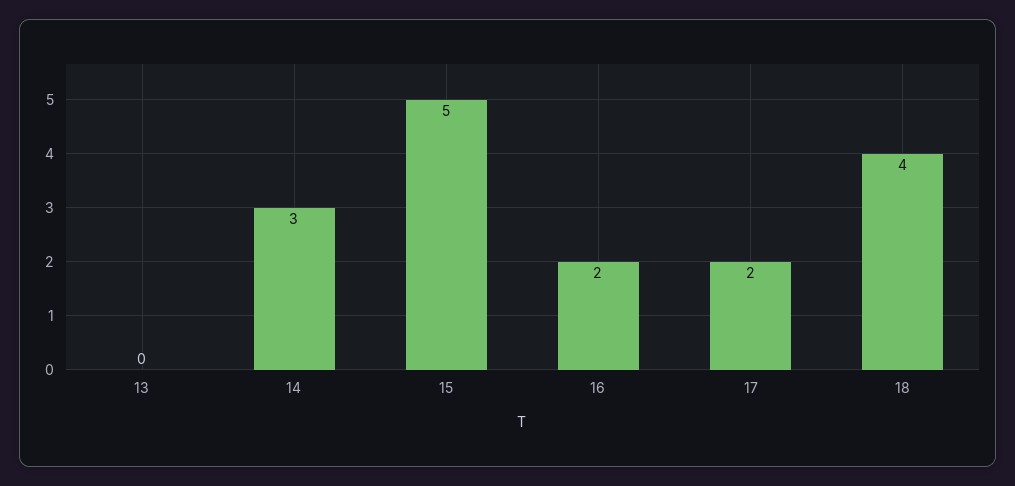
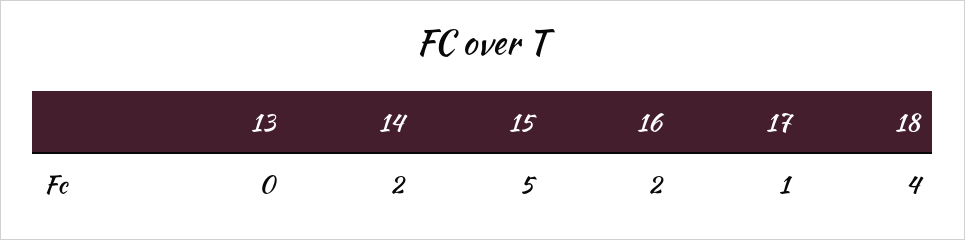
  {
    "13": 0,
-   "14": 3,
+   "14": 2,
    "15": 5,
    "16": 2,
-   "17": 2,
+   "17": 1,
    "18": 4
  }

